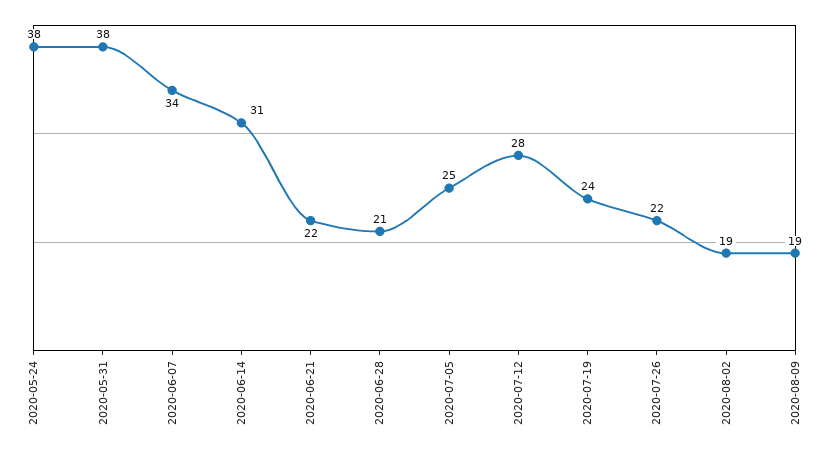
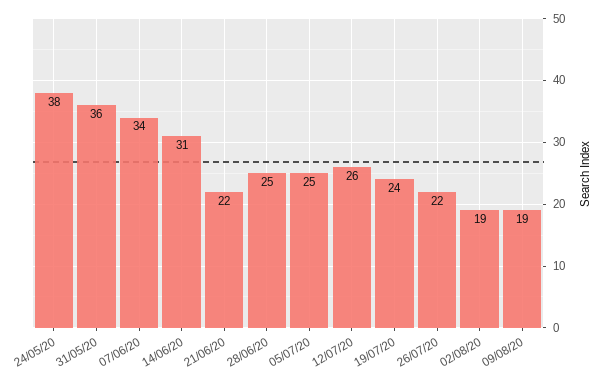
  {
    "2020-05-24": 38,
-   "2020-05-31": 38,
+   "2020-05-31": 36,
    "2020-06-07": 34,
    "2020-06-14": 31,
    "2020-06-21": 22,
-   "2020-06-28": 21,
+   "2020-06-28": 25,
    "2020-07-05": 25,
-   "2020-07-12": 28,
+   "2020-07-12": 26,
    "2020-07-19": 24,
    "2020-07-26": 22,
    "2020-08-02": 19,
    "2020-08-09": 19
  }

